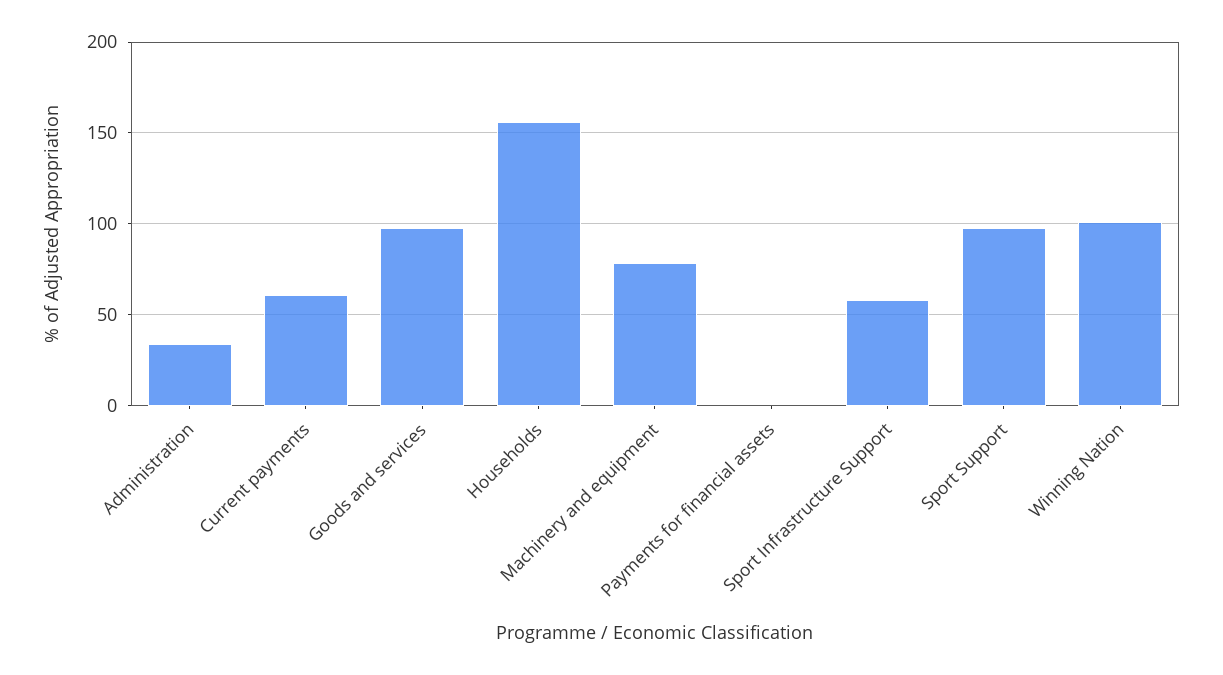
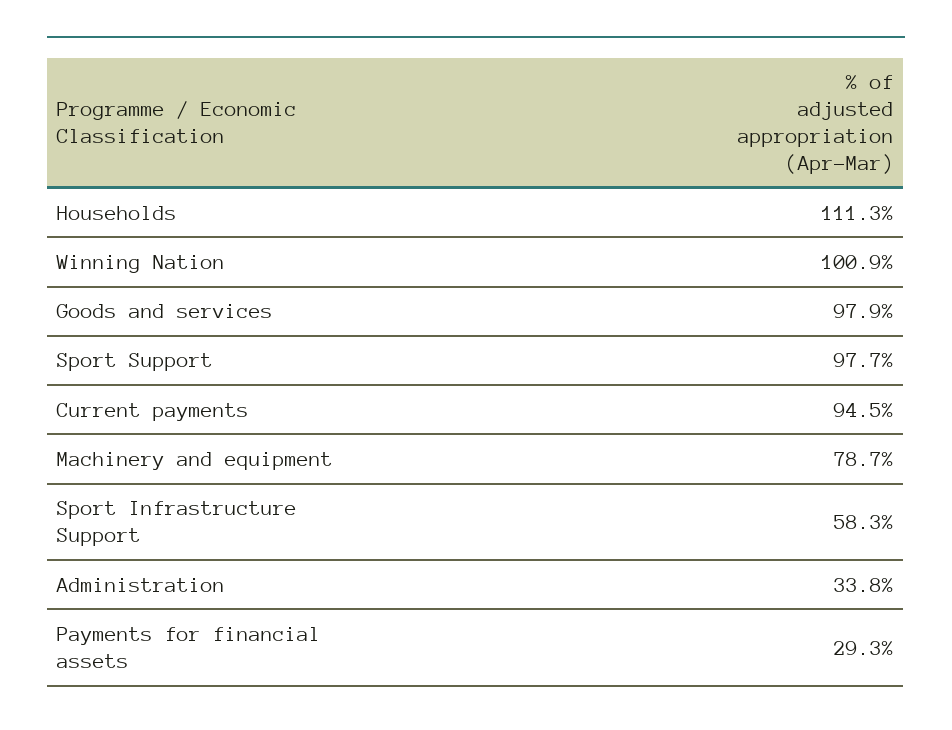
  {
    "Administration": 33.8,
-   "Current payments": 60,
+   "Current payments": 94.5,
    "Goods and services": 97.9,
-   "Households": 155,
+   "Households": 111.3,
    "Machinery and equipment": 78.7,
-   "Payments for financial assets": 0,
+   "Payments for financial assets": 29.3,
    "Sport Infrastructure Support": 58.3,
    "Sport Support": 97.7,
    "Winning Nation": 100.9
  }

